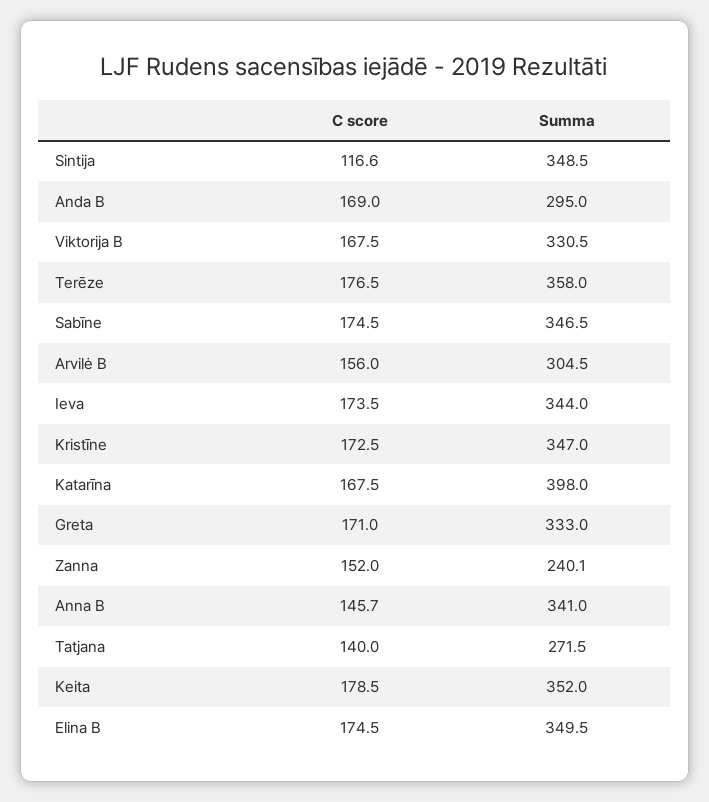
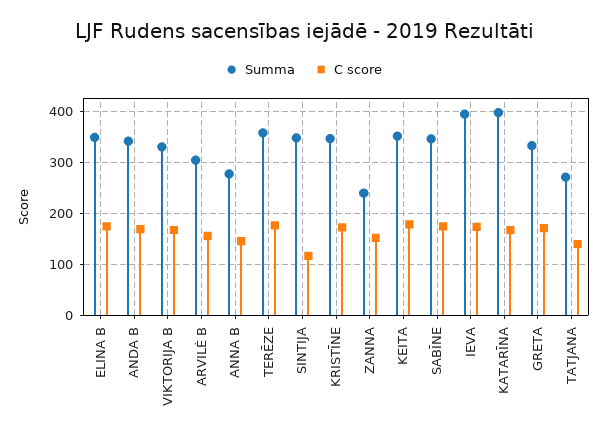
  {
    "C score": {
      "Sintija": 116.6,
      "Anda B": 169,
      "Viktorija B": 167.5,
      "Terēze": 176.5,
      "Sabīne": 174.5,
      "Arvilė B": 156,
      "Ieva": 173.5,
      "Kristīne": 172.5,
      "Katarīna": 167.5,
      "Greta": 171,
      "Zanna": 152,
      "Anna B": 145.7,
      "Tatjana": 140,
      "Keita": 178.5,
      "Elina B": 174.5
    },
    "Summa": {
      "Sintija": 348.5,
-     "Anda B": 295,
+     "Anda B": 340,
      "Viktorija B": 330.5,
      "Terēze": 358,
      "Sabīne": 346.5,
      "Arvilė B": 304.5,
-     "Ieva": 344,
+     "Ieva": 400,
      "Kristīne": 347,
      "Katarīna": 398,
      "Greta": 333,
      "Zanna": 240.1,
-     "Anna B": 341,
+     "Anna B": 280,
      "Tatjana": 271.5,
      "Keita": 352,
      "Elina B": 349.5
    }
  }

